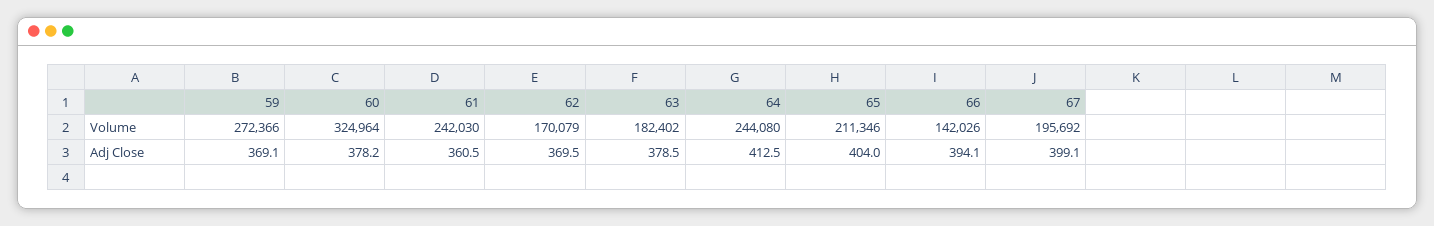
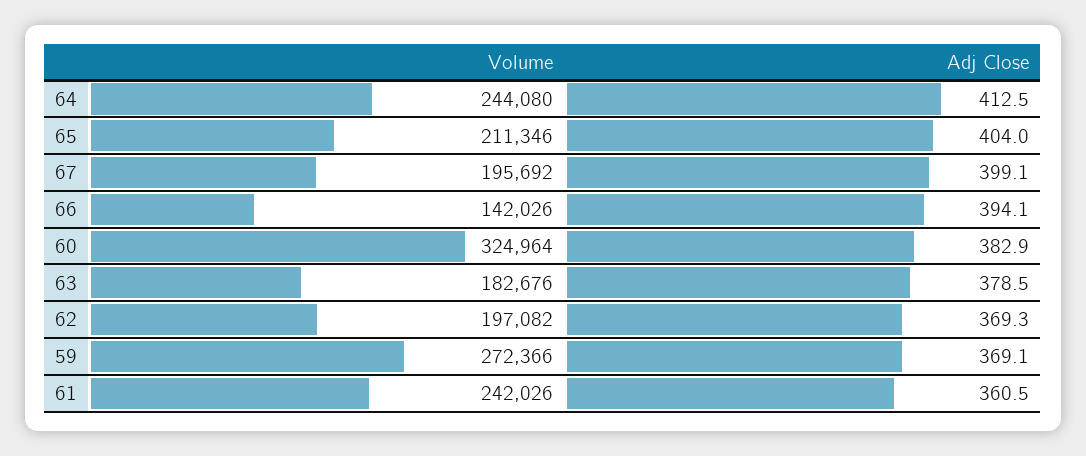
  {
    "59": {
      "Volume": 272366,
      "Adj Close": 369.1
    },
    "60": {
      "Volume": 324964,
-     "Adj Close": 378.2
+     "Adj Close": 382.9
    },
    "61": {
-     "Volume": 242030,
+     "Volume": 242026,
      "Adj Close": 360.5
    },
    "62": {
-     "Volume": 170079,
+     "Volume": 197082,
-     "Adj Close": 369.5
+     "Adj Close": 369.3
    },
    "63": {
-     "Volume": 182402,
+     "Volume": 182676,
      "Adj Close": 378.5
    },
    "64": {
      "Volume": 244080,
      "Adj Close": 412.5
    },
    "65": {
      "Volume": 211346,
      "Adj Close": 404
    },
    "66": {
      "Volume": 142026,
      "Adj Close": 394.1
    },
    "67": {
      "Volume": 195692,
      "Adj Close": 399.1
    }
  }

